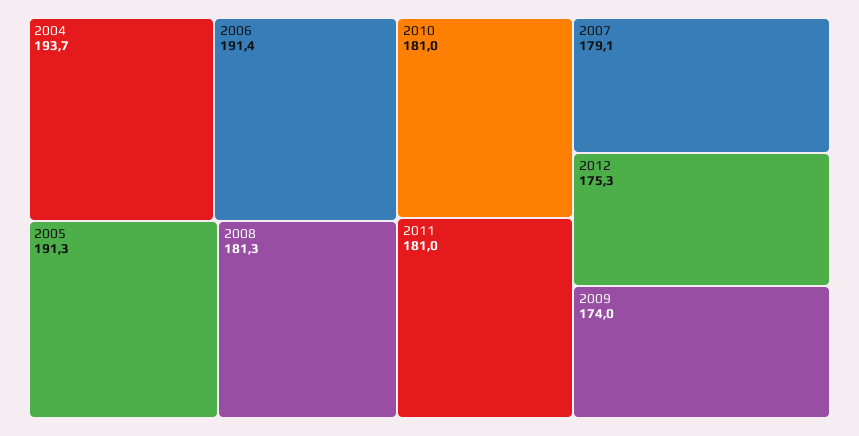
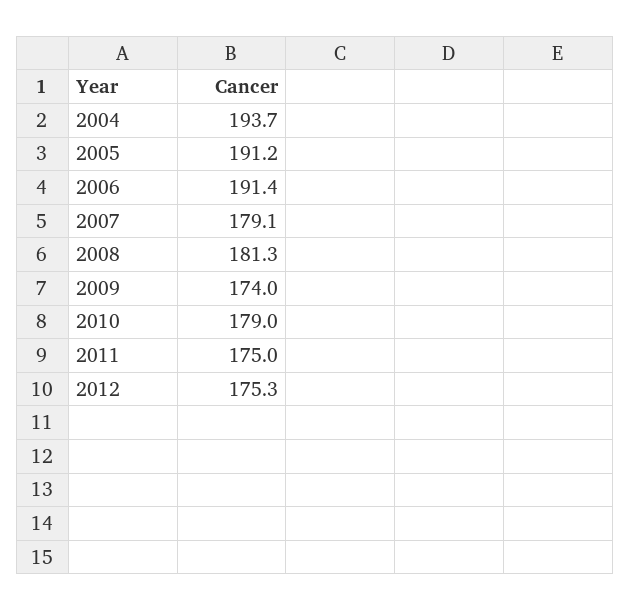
  {
    "2004": 193.7,
    "2006": 191.4,
-   "2005": 191.3,
+   "2005": 191.2,
    "2008": 181.3,
-   "2010": 181,
+   "2010": 179,
-   "2011": 181,
+   "2011": 175,
    "2007": 179.1,
    "2012": 175.3,
    "2009": 174
  }

